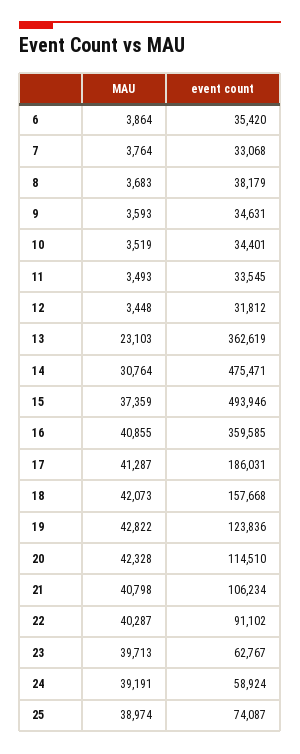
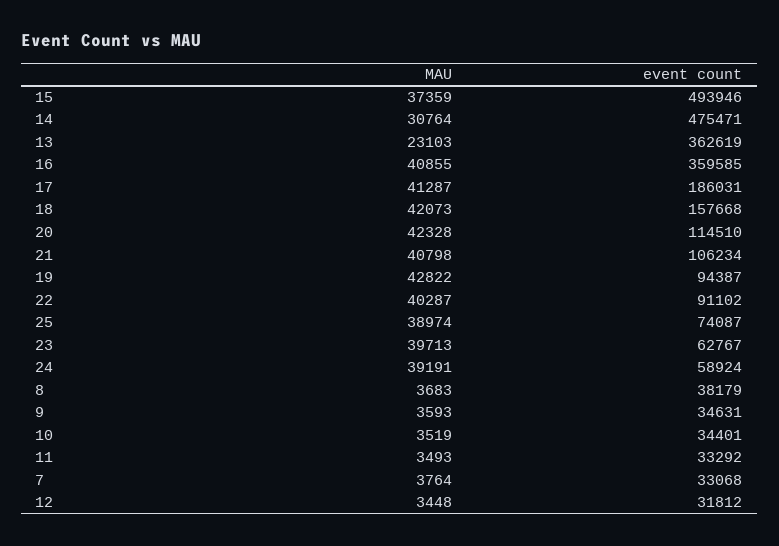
  {
    "MAU": {
-     "6": 3864,
      "7": 3764,
      "8": 3683,
      "9": 3593,
      "10": 3519,
      "11": 3493,
      "12": 3448,
      "13": 23103,
      "14": 30764,
      "15": 37359,
      "16": 40855,
      "17": 41287,
      "18": 42073,
      "19": 42822,
      "20": 42328,
      "21": 40798,
      "22": 40287,
      "23": 39713,
      "24": 39191,
      "25": 38974
    },
    "event count": {
-     "6": 35420,
      "7": 33068,
      "8": 38179,
      "9": 34631,
      "10": 34401,
-     "11": 33545,
+     "11": 33292,
      "12": 31812,
      "13": 362619,
      "14": 475471,
      "15": 493946,
      "16": 359585,
      "17": 186031,
      "18": 157668,
-     "19": 123836,
+     "19": 94387,
      "20": 114510,
      "21": 106234,
      "22": 91102,
      "23": 62767,
      "24": 58924,
      "25": 74087
    }
  }

